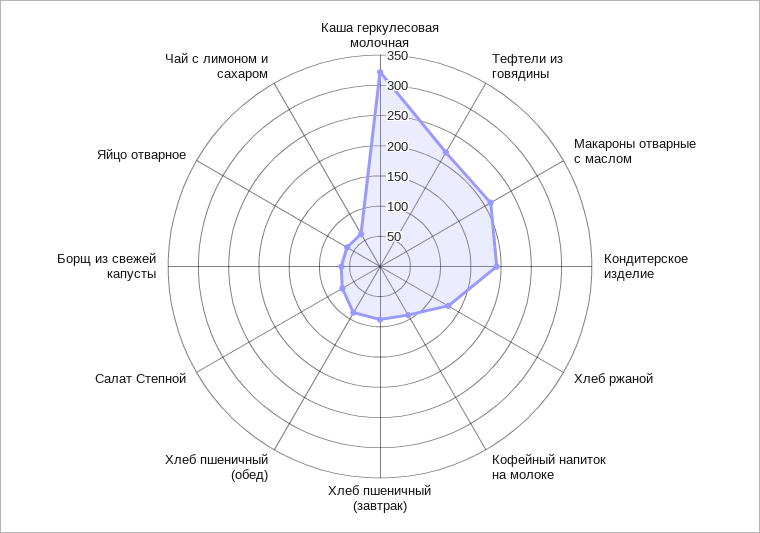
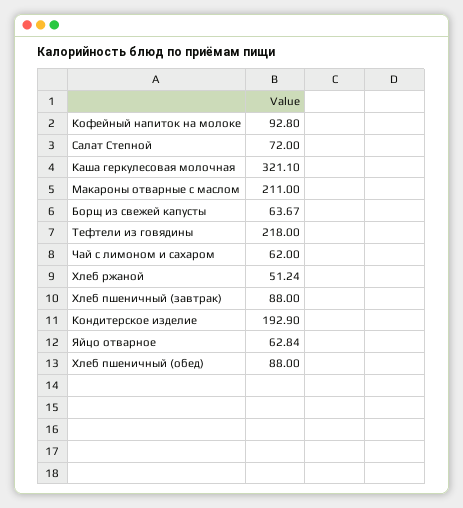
  {
    "Каша геркулесовая молочная": 321.1,
    "Тефтели из говядины": 218,
    "Макароны отварные с маслом": 211,
    "Кондитерское изделие": 192.9,
-   "Хлеб ржаной": 125,
+   "Хлеб ржаной": 51.24,
    "Кофейный напиток на молоке": 92.8,
    "Хлеб пшеничный (завтрак)": 88,
    "Хлеб пшеничный (обед)": 88,
    "Салат Степной": 72,
    "Борщ из свежей капусты": 63.67,
    "Яйцо отварное": 62.84,
    "Чай с лимоном и сахаром": 62
  }

